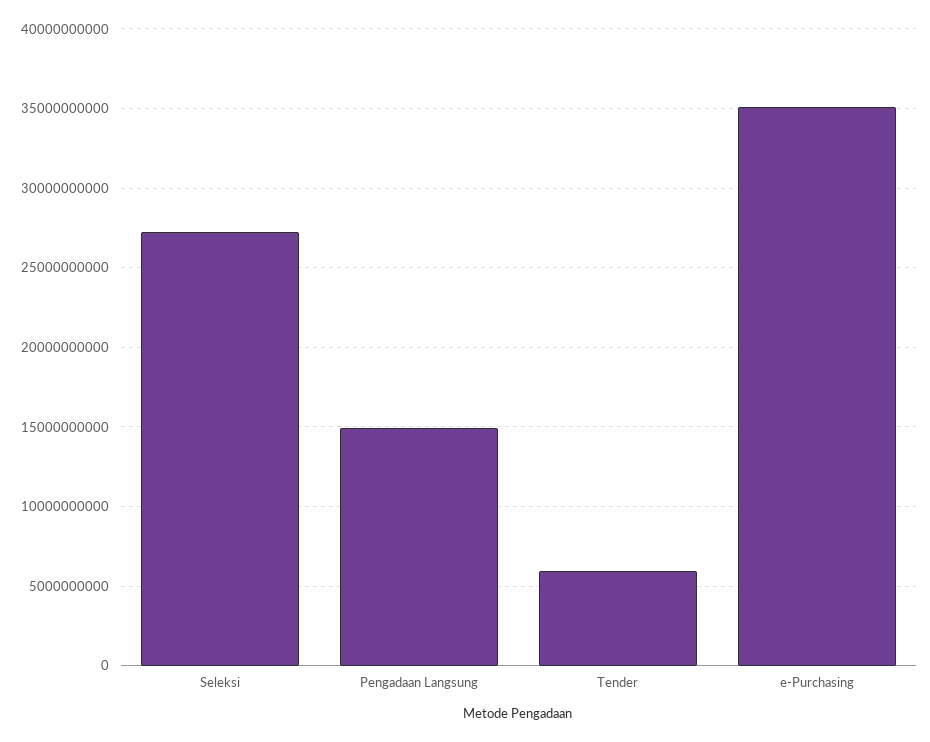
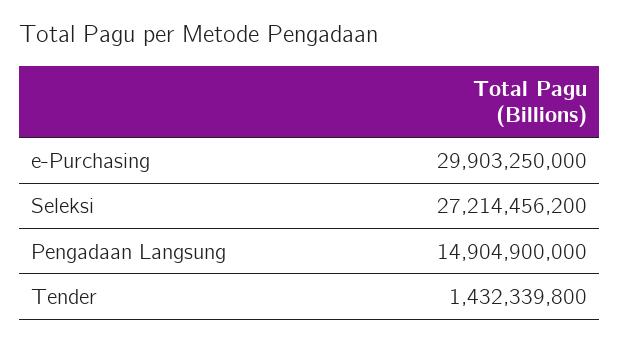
  {
    "Seleksi": 27214456200,
    "Pengadaan Langsung": 14904900000,
-   "Tender": 6000000000,
+   "Tender": 1432339800,
-   "e-Purchasing": 35000000000
+   "e-Purchasing": 29903250000
  }

